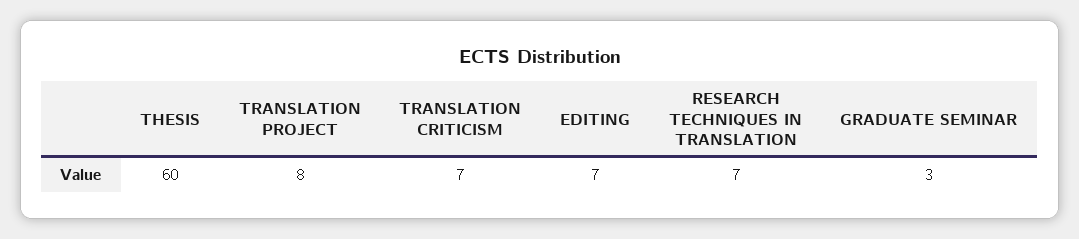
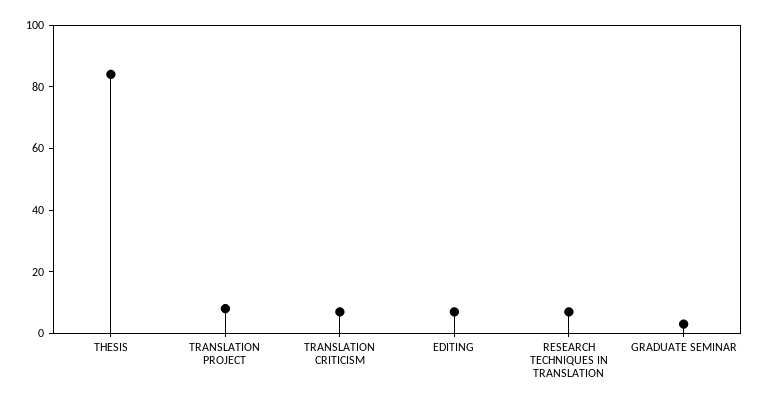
  {
-   "THESIS": 60,
+   "THESIS": 85,
    "TRANSLATION PROJECT": 8,
    "TRANSLATION CRITICISM": 7,
    "EDITING": 7,
    "RESEARCH TECHNIQUES IN TRANSLATION": 7,
    "GRADUATE SEMINAR": 3
  }

